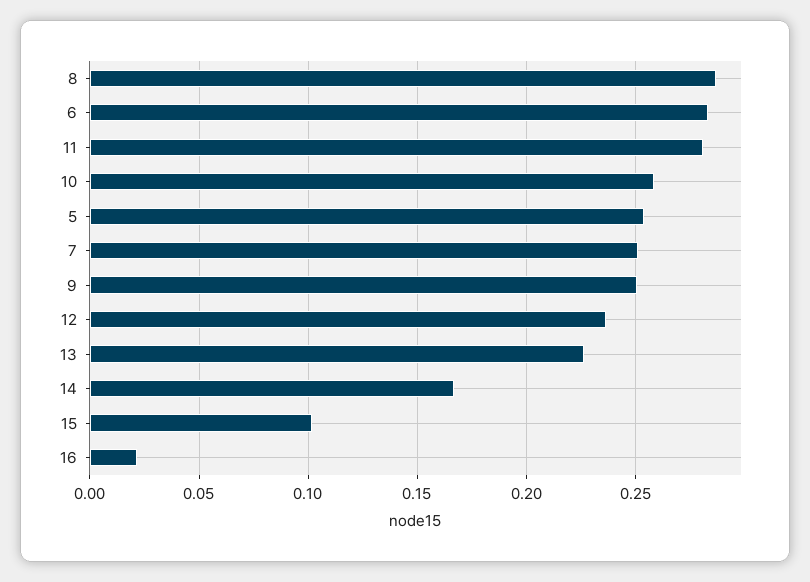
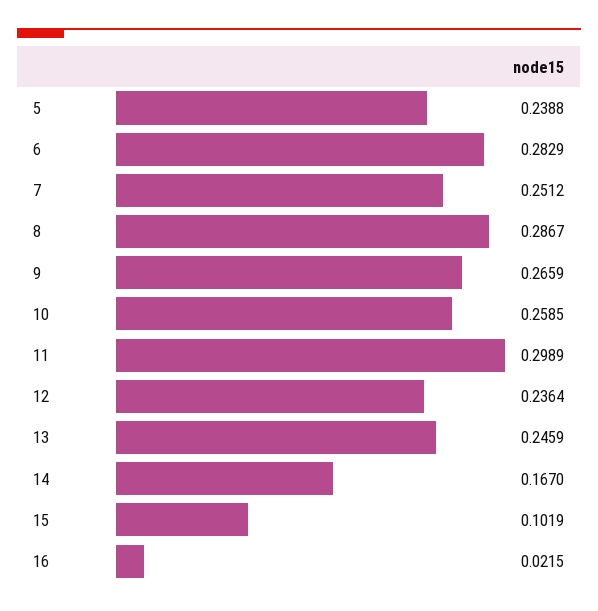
  {
    "8": 0.2867,
    "6": 0.2829,
-   "11": 0.28,
+   "11": 0.2989,
    "10": 0.2585,
-   "5": 0.255,
+   "5": 0.2388,
    "7": 0.2512,
-   "9": 0.25,
+   "9": 0.2659,
    "12": 0.2364,
-   "13": 0.225,
+   "13": 0.2459,
    "14": 0.167,
    "15": 0.1019,
    "16": 0.0215
  }

